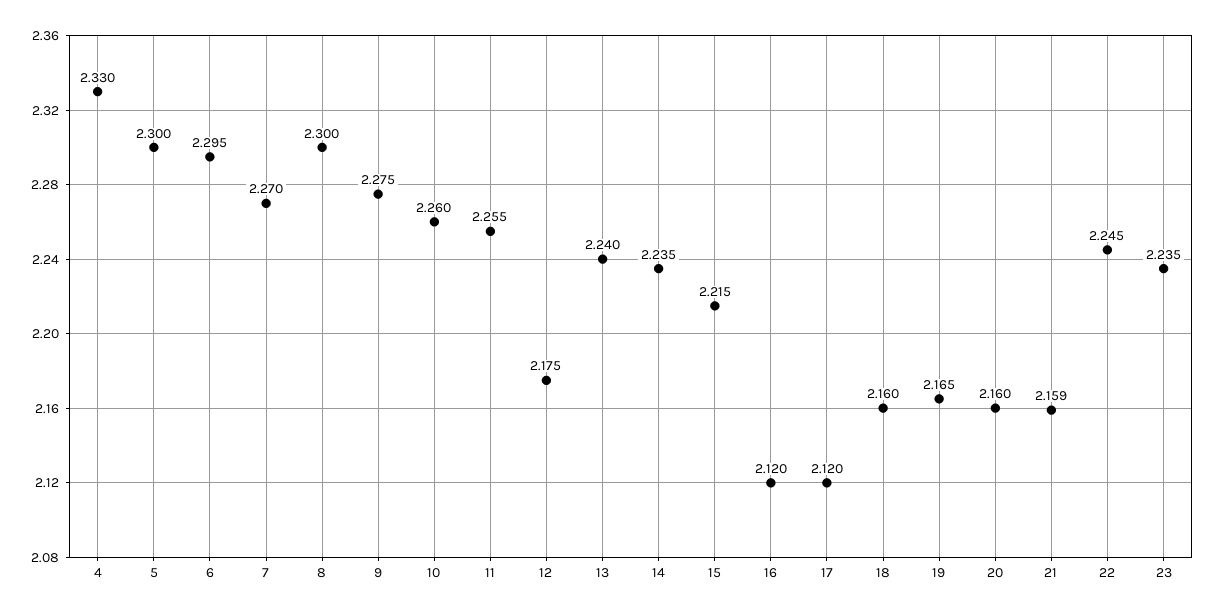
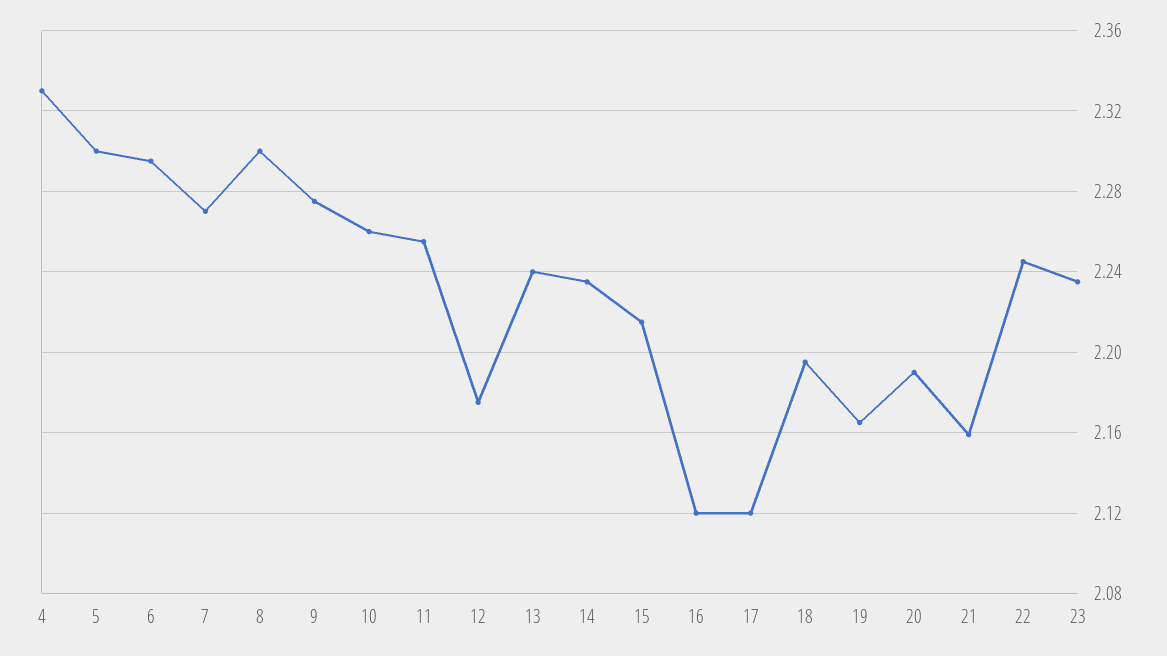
  {
    "4": 2.33,
    "5": 2.3,
    "6": 2.295,
    "7": 2.27,
    "8": 2.3,
    "9": 2.275,
    "10": 2.26,
    "11": 2.255,
    "12": 2.175,
    "13": 2.24,
    "14": 2.235,
    "15": 2.215,
    "16": 2.12,
    "17": 2.12,
-   "18": 2.16,
+   "18": 2.195,
    "19": 2.165,
-   "20": 2.16,
+   "20": 2.19,
    "21": 2.159,
    "22": 2.245,
    "23": 2.235
  }

